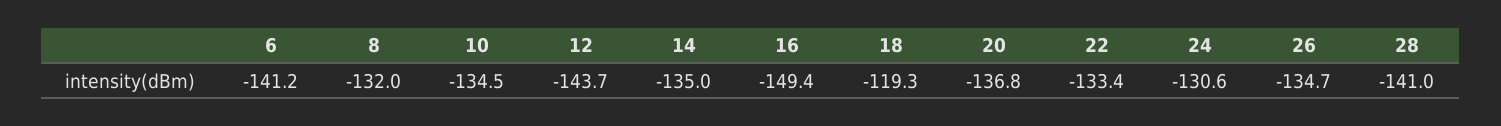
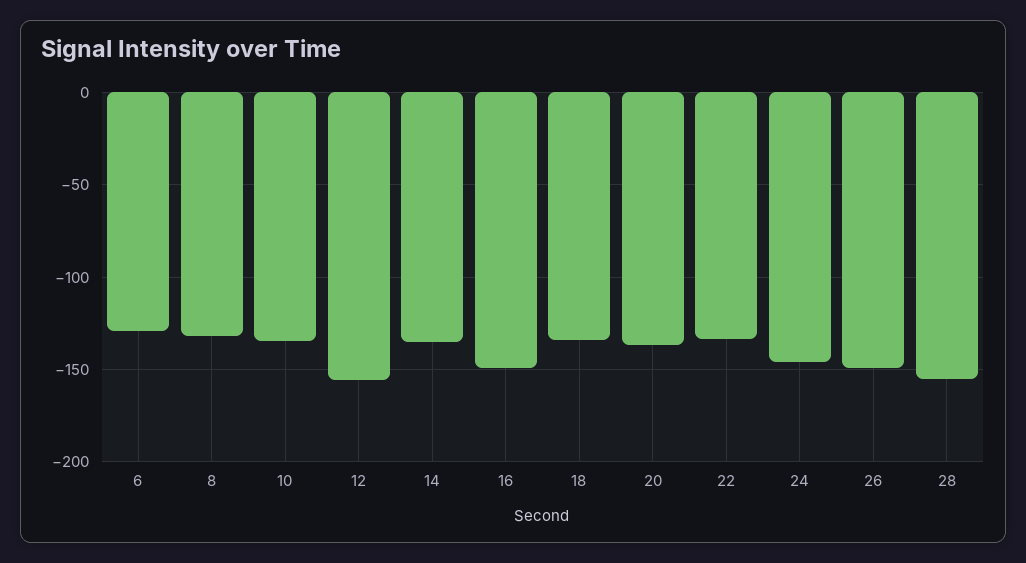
  {
-   "6": -141.2,
+   "6": -130,
    "8": -132,
    "10": -134.5,
-   "12": -143.7,
+   "12": -155,
    "14": -135,
    "16": -149.4,
-   "18": -119.3,
+   "18": -135,
    "20": -136.8,
    "22": -133.4,
-   "24": -130.6,
+   "24": -145,
-   "26": -134.7,
+   "26": -150,
-   "28": -141
+   "28": -155
  }

